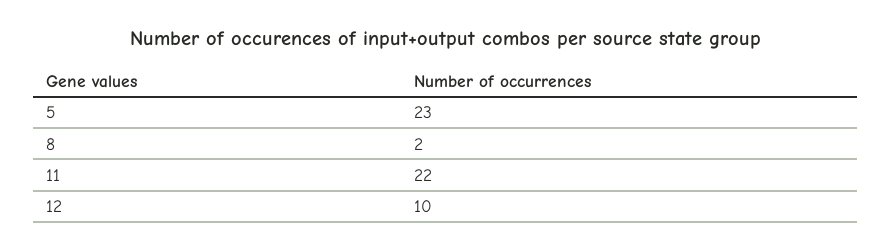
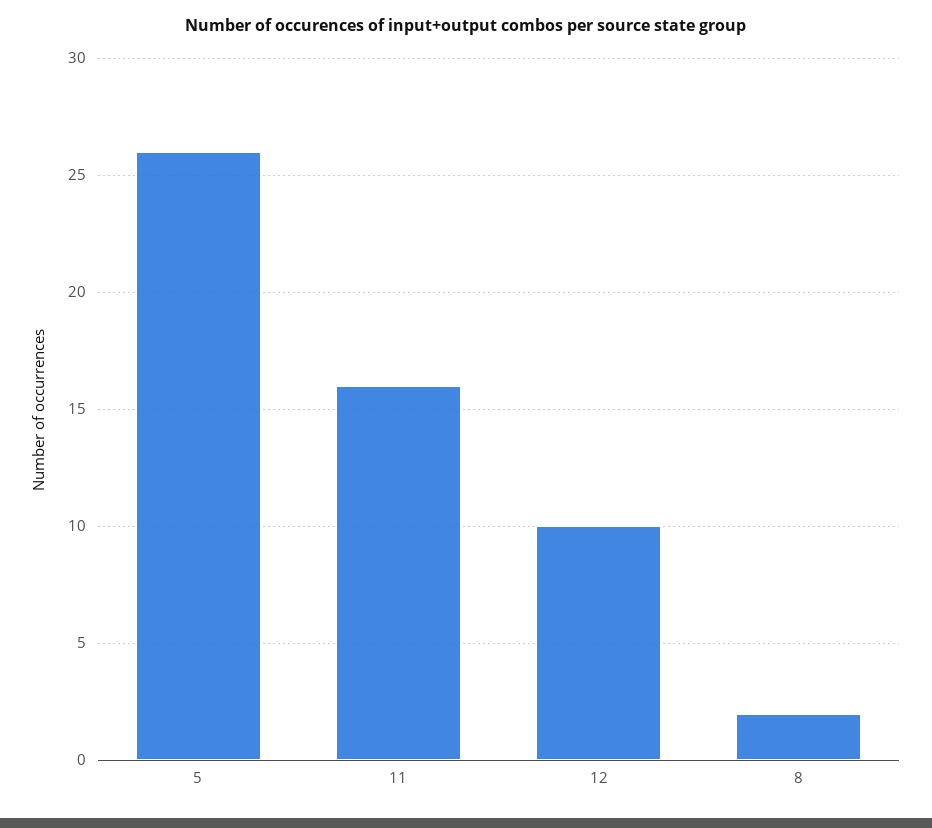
  {
-   "5": 23,
+   "5": 26,
    "8": 2,
-   "11": 22,
+   "11": 16,
    "12": 10
  }

